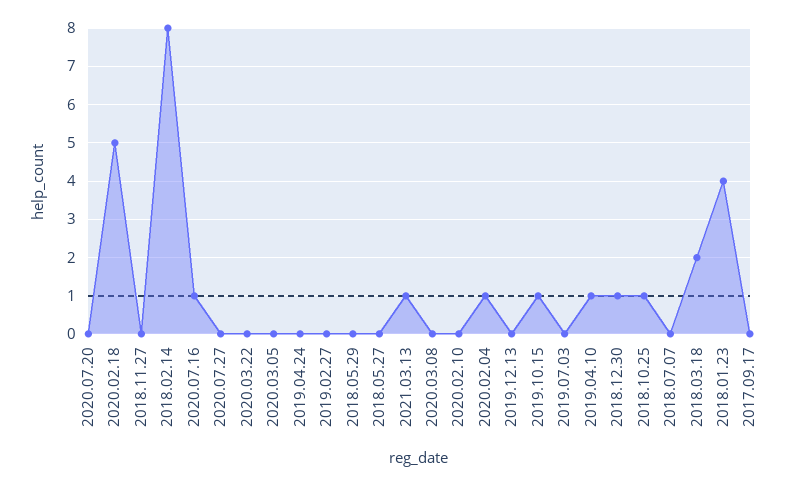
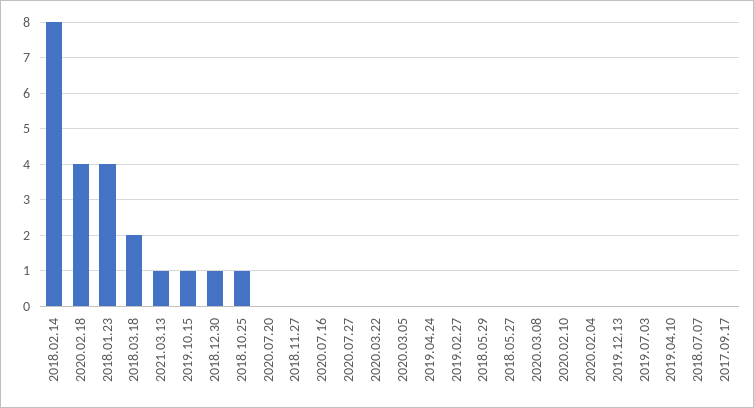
  {
    "2020.07.20": 0,
-   "2020.02.18": 5,
+   "2020.02.18": 4,
    "2018.11.27": 0,
    "2018.02.14": 8,
-   "2020.07.16": 1,
+   "2020.07.16": 0,
    "2020.07.27": 0,
    "2020.03.22": 0,
    "2020.03.05": 0,
    "2019.04.24": 0,
    "2019.02.27": 0,
    "2018.05.29": 0,
    "2018.05.27": 0,
    "2021.03.13": 1,
    "2020.03.08": 0,
    "2020.02.10": 0,
-   "2020.02.04": 1,
+   "2020.02.04": 0,
    "2019.12.13": 0,
    "2019.10.15": 1,
    "2019.07.03": 0,
-   "2019.04.10": 1,
+   "2019.04.10": 0,
    "2018.12.30": 1,
    "2018.10.25": 1,
    "2018.07.07": 0,
    "2018.03.18": 2,
    "2018.01.23": 4,
    "2017.09.17": 0
  }

